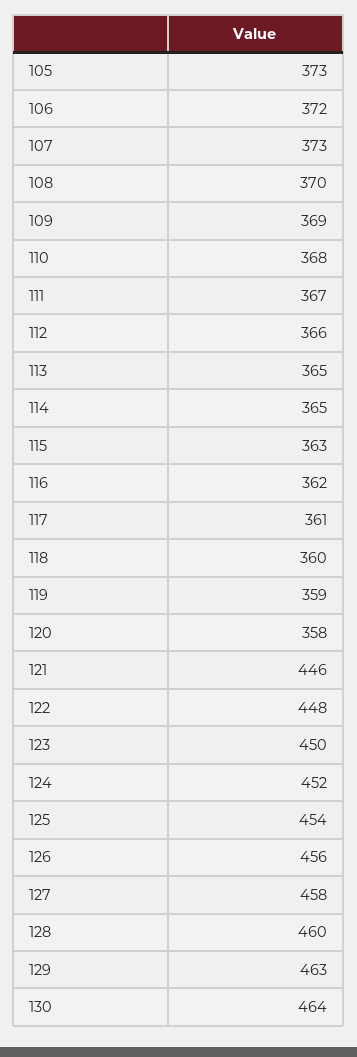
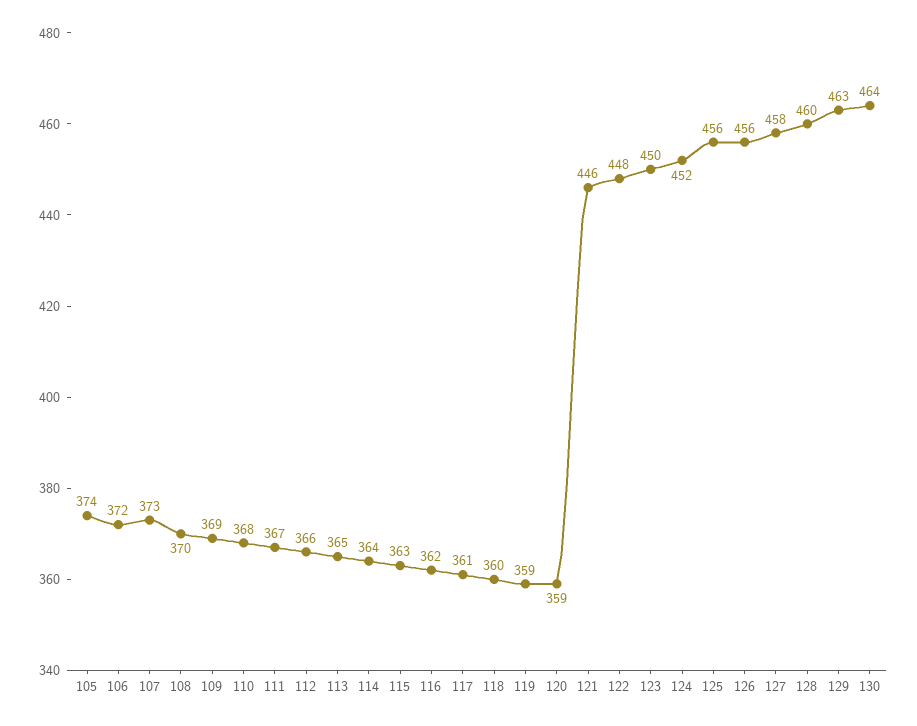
  {
-   "105": 373,
+   "105": 374,
    "106": 372,
    "107": 373,
    "108": 370,
    "109": 369,
    "110": 368,
    "111": 367,
    "112": 366,
    "113": 365,
-   "114": 365,
+   "114": 364,
    "115": 363,
    "116": 362,
    "117": 361,
    "118": 360,
    "119": 359,
-   "120": 358,
+   "120": 359,
    "121": 446,
    "122": 448,
    "123": 450,
    "124": 452,
-   "125": 454,
+   "125": 456,
    "126": 456,
    "127": 458,
    "128": 460,
    "129": 463,
    "130": 464
  }

